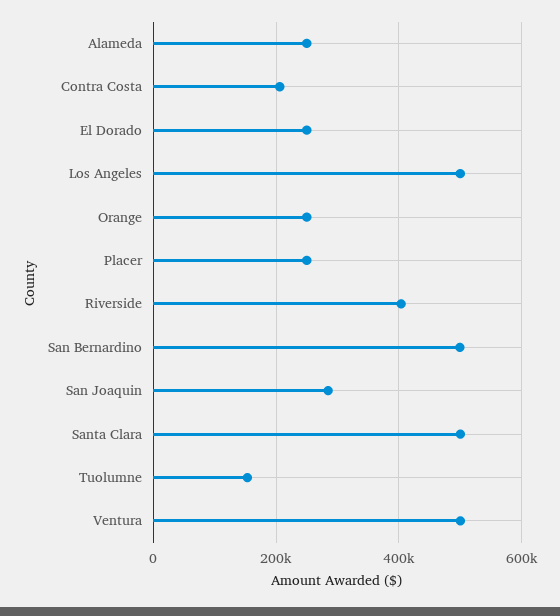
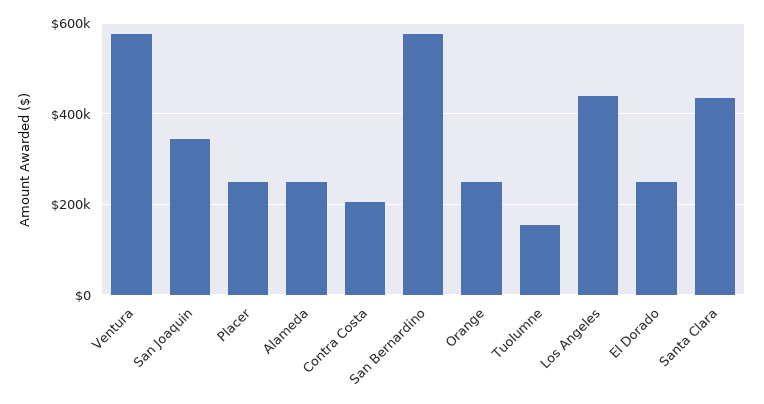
  {
    "Alameda": 260000,
    "Contra Costa": 200000,
    "El Dorado": 260000,
-   "Los Angeles": 500000,
+   "Los Angeles": 440000,
    "Orange": 260000,
    "Placer": 260000,
-   "Riverside": 400000,
-   "San Bernardino": 500000,
+   "San Bernardino": 580000,
-   "San Joaquin": 280000,
+   "San Joaquin": 340000,
-   "Santa Clara": 500000,
+   "Santa Clara": 440000,
    "Tuolumne": 160000,
-   "Ventura": 500000
+   "Ventura": 580000
  }

